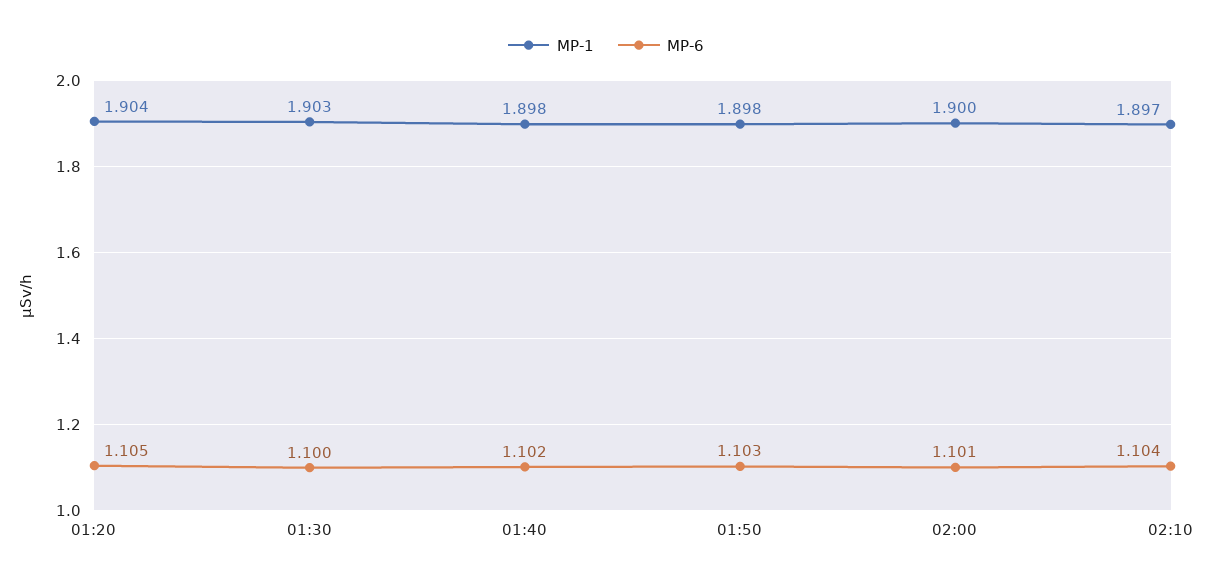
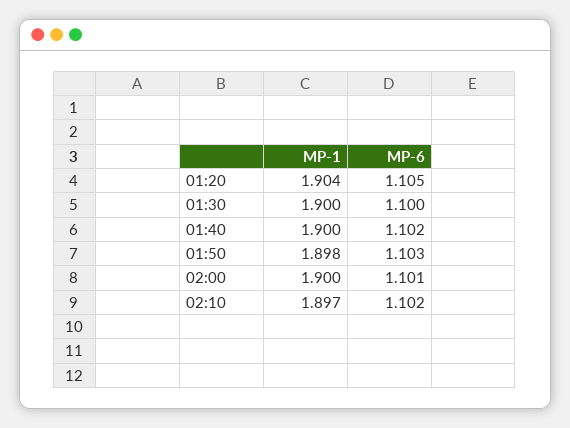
  {
    "MP-1": {
      "01:20": 1.904,
-     "01:30": 1.903,
+     "01:30": 1.9,
-     "01:40": 1.898,
+     "01:40": 1.9,
      "01:50": 1.898,
      "02:00": 1.9,
      "02:10": 1.897
    },
    "MP-6": {
      "01:20": 1.105,
      "01:30": 1.1,
      "01:40": 1.102,
      "01:50": 1.103,
      "02:00": 1.101,
-     "02:10": 1.104
+     "02:10": 1.102
    }
  }

